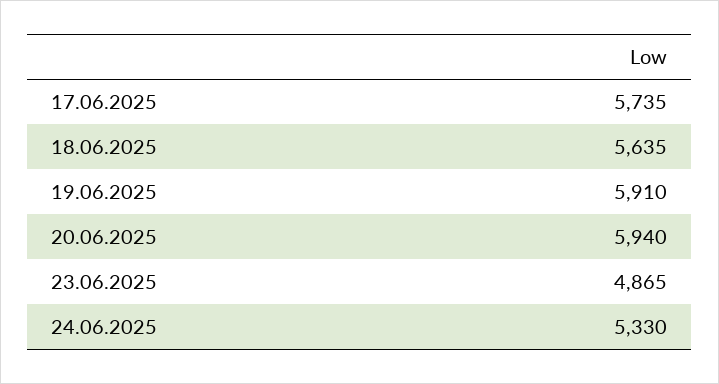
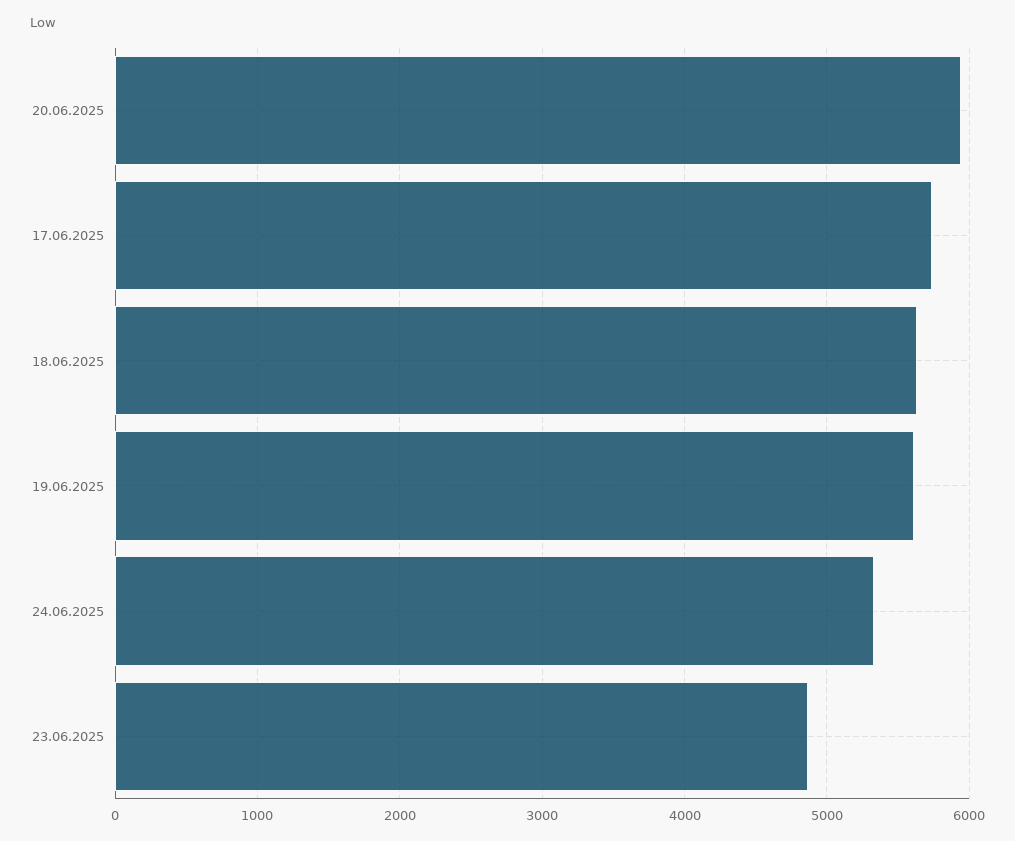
  {
    "17.06.2025": 5735,
    "18.06.2025": 5635,
-   "19.06.2025": 5910,
+   "19.06.2025": 5600,
    "20.06.2025": 5940,
    "23.06.2025": 4865,
    "24.06.2025": 5330
  }

